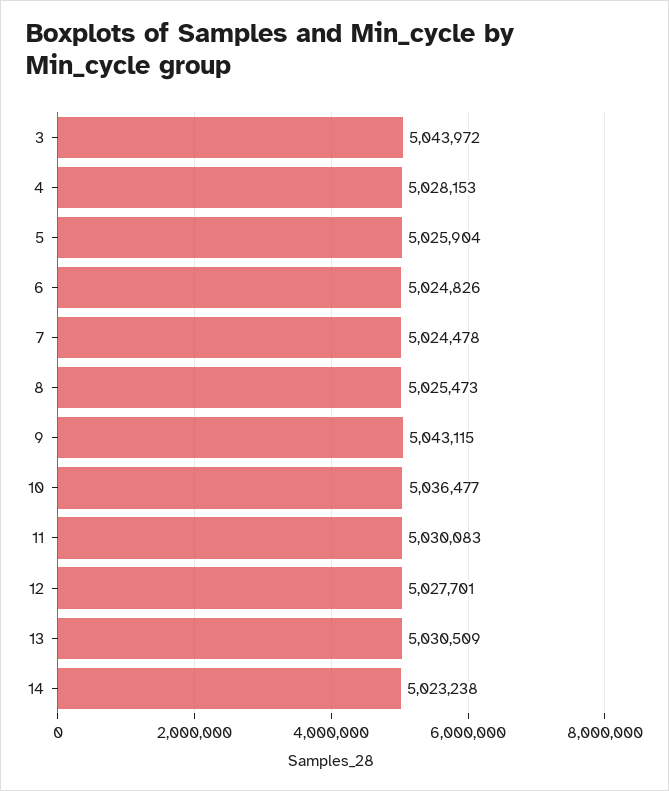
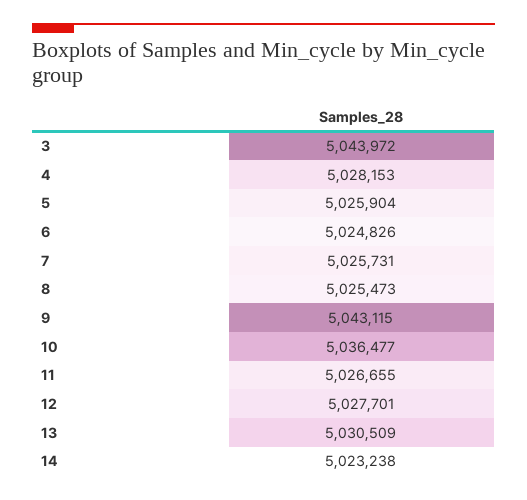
  {
    "3": 5043972,
    "4": 5028153,
    "5": 5025904,
    "6": 5024826,
-   "7": 5024478,
+   "7": 5025731,
    "8": 5025473,
    "9": 5043115,
    "10": 5036477,
-   "11": 5030083,
+   "11": 5026655,
    "12": 5027701,
    "13": 5030509,
    "14": 5023238
  }

